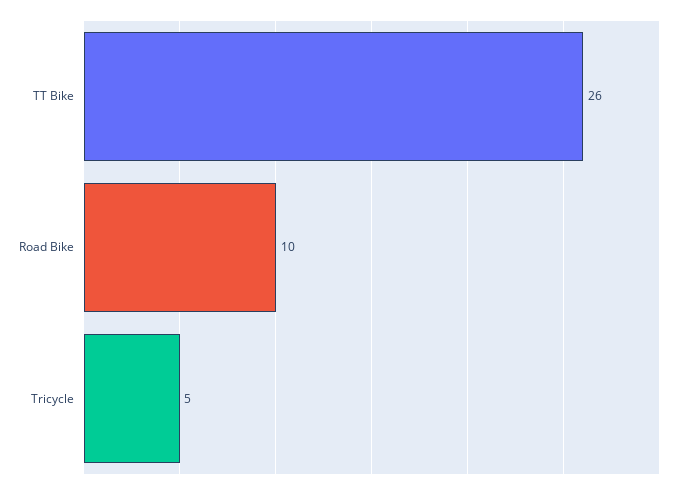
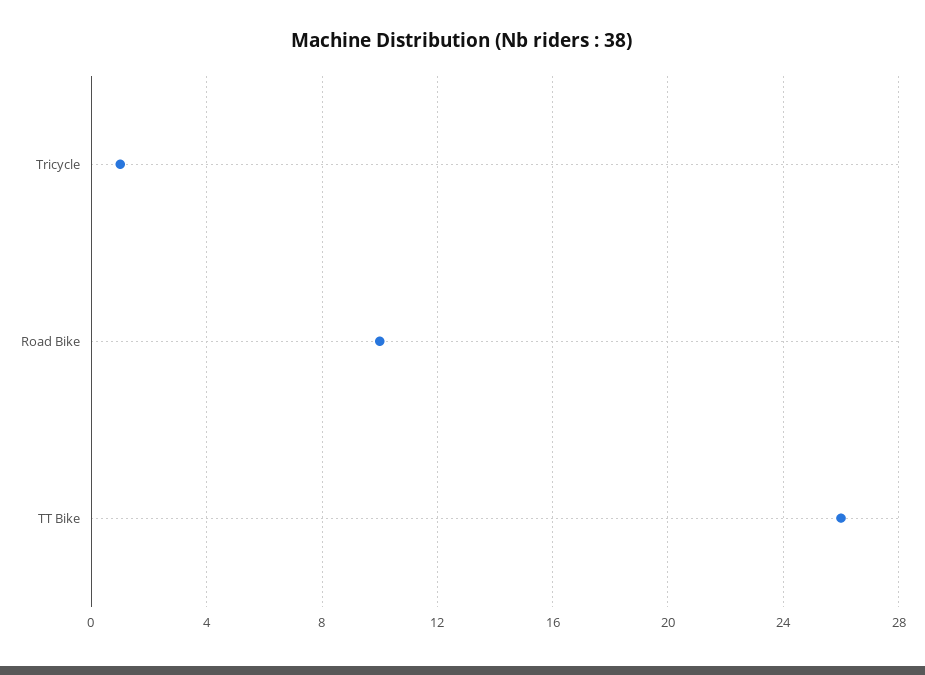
  {
    "TT Bike": 26,
    "Road Bike": 10,
-   "Tricycle": 5
+   "Tricycle": 1
  }

